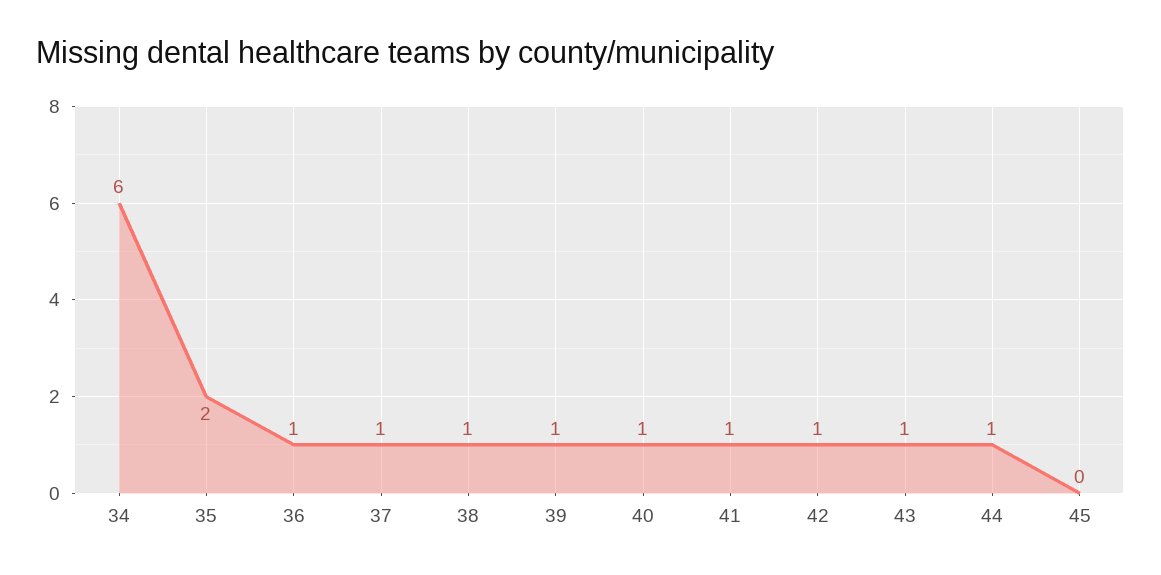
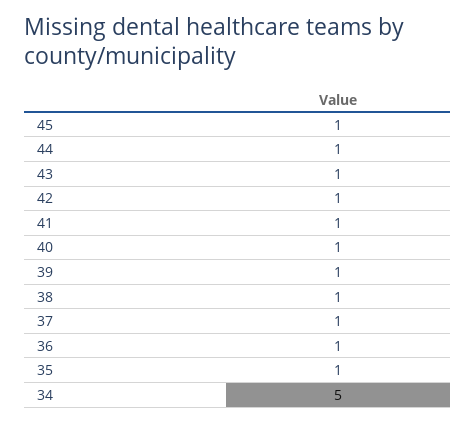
  {
-   "34": 6,
+   "34": 5,
-   "35": 2,
+   "35": 1,
    "36": 1,
    "37": 1,
    "38": 1,
    "39": 1,
    "40": 1,
    "41": 1,
    "42": 1,
    "43": 1,
    "44": 1,
-   "45": 0
+   "45": 1
  }

